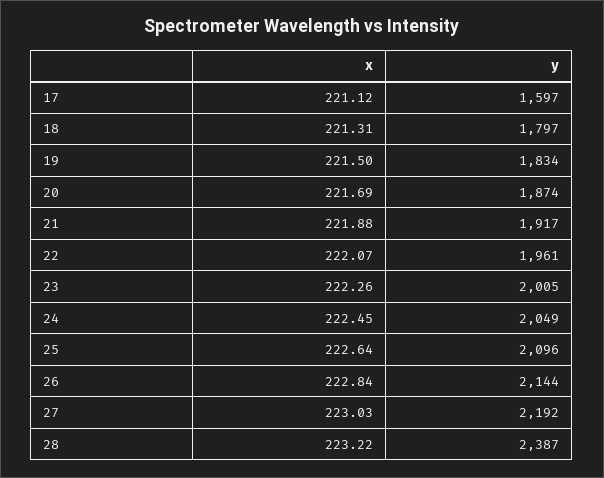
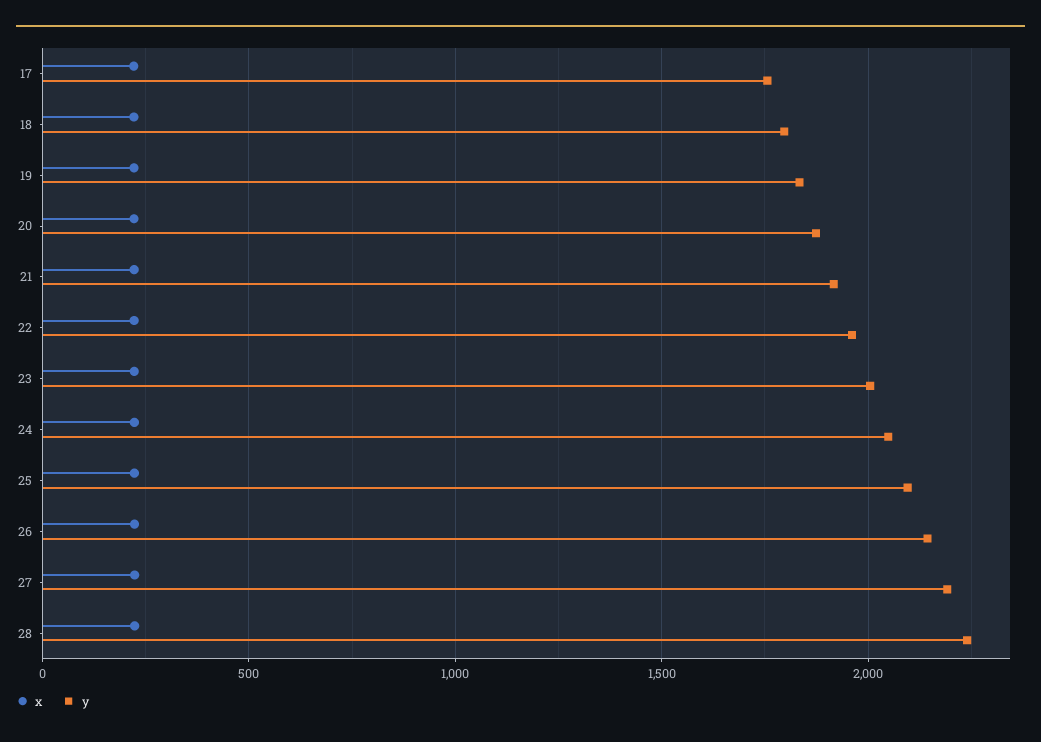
  {
    "x": {
      "17": 221.12,
      "18": 221.31,
      "19": 221.5,
      "20": 221.69,
      "21": 221.88,
      "22": 222.07,
      "23": 222.26,
      "24": 222.45,
      "25": 222.64,
      "26": 222.84,
      "27": 223.03,
      "28": 223.22
    },
    "y": {
-     "17": 1597,
+     "17": 1750,
      "18": 1797,
      "19": 1834,
      "20": 1874,
      "21": 1917,
      "22": 1961,
      "23": 2005,
      "24": 2049,
      "25": 2096,
      "26": 2144,
      "27": 2192,
-     "28": 2387
+     "28": 2250
    }
  }

